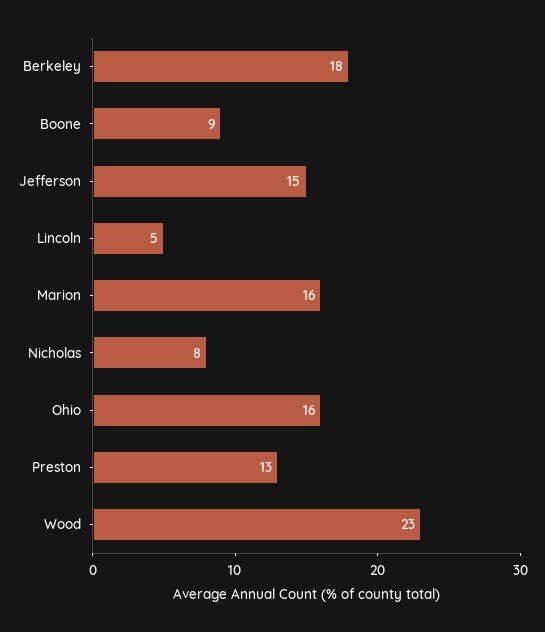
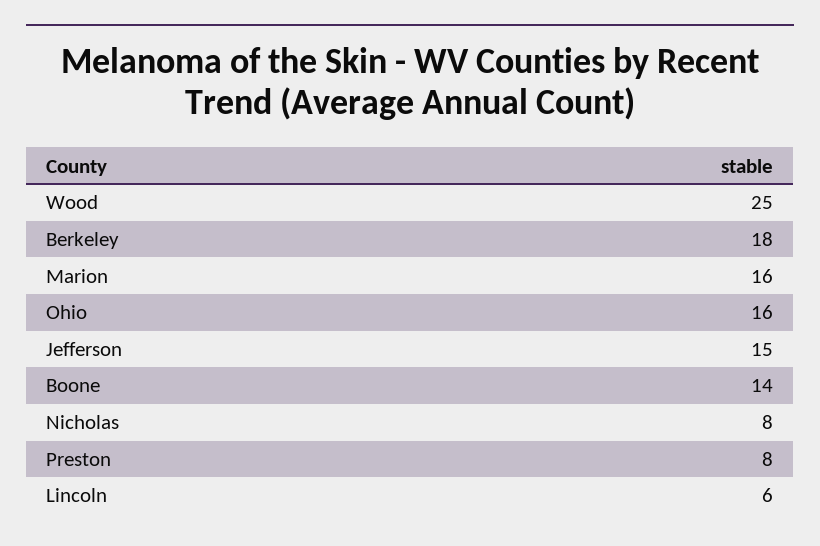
  {
    "Berkeley": 18,
-   "Boone": 9,
+   "Boone": 14,
    "Jefferson": 15,
-   "Lincoln": 5,
+   "Lincoln": 6,
    "Marion": 16,
    "Nicholas": 8,
    "Ohio": 16,
-   "Preston": 13,
+   "Preston": 8,
-   "Wood": 23
+   "Wood": 25
  }

